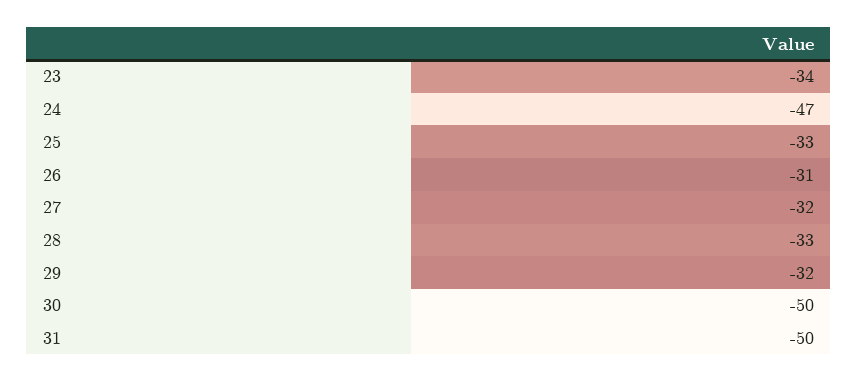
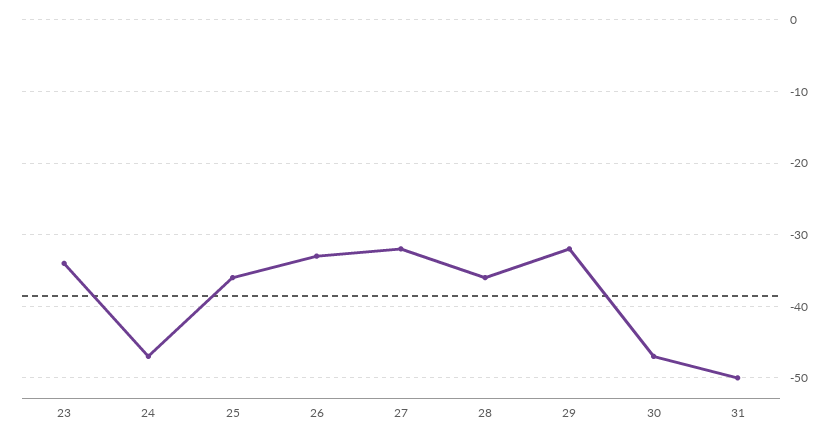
  {
    "23": -34,
    "24": -47,
-   "25": -33,
+   "25": -36,
-   "26": -31,
+   "26": -33,
    "27": -32,
-   "28": -33,
+   "28": -36,
    "29": -32,
-   "30": -50,
+   "30": -47,
    "31": -50
  }

